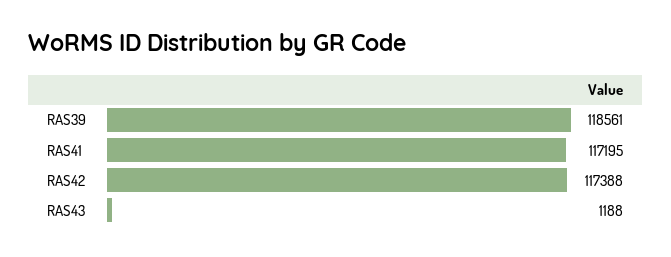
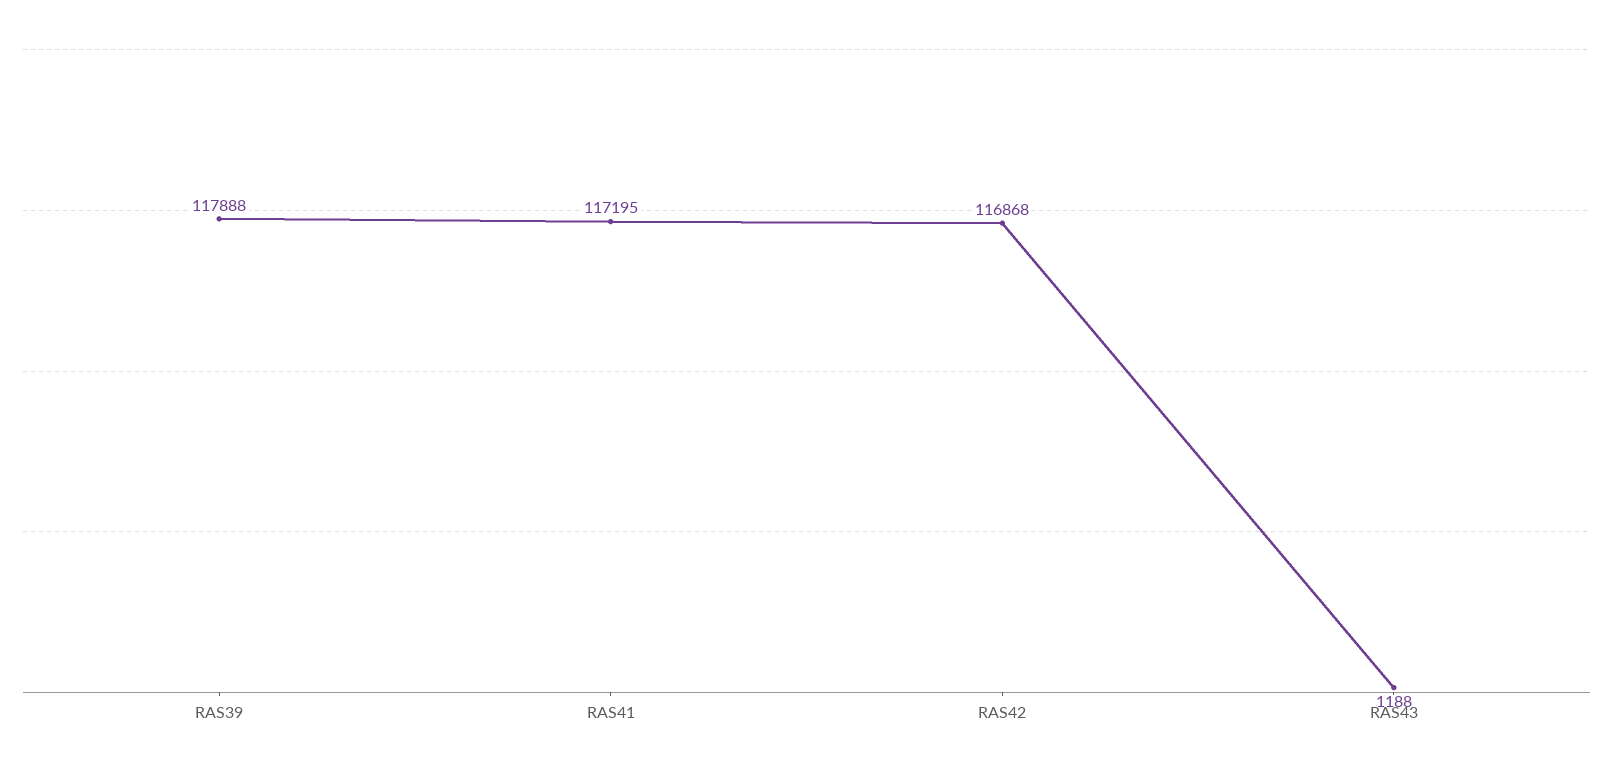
  {
-   "RAS39": 118561,
+   "RAS39": 117888,
    "RAS41": 117195,
-   "RAS42": 117388,
+   "RAS42": 116868,
    "RAS43": 1188
  }

